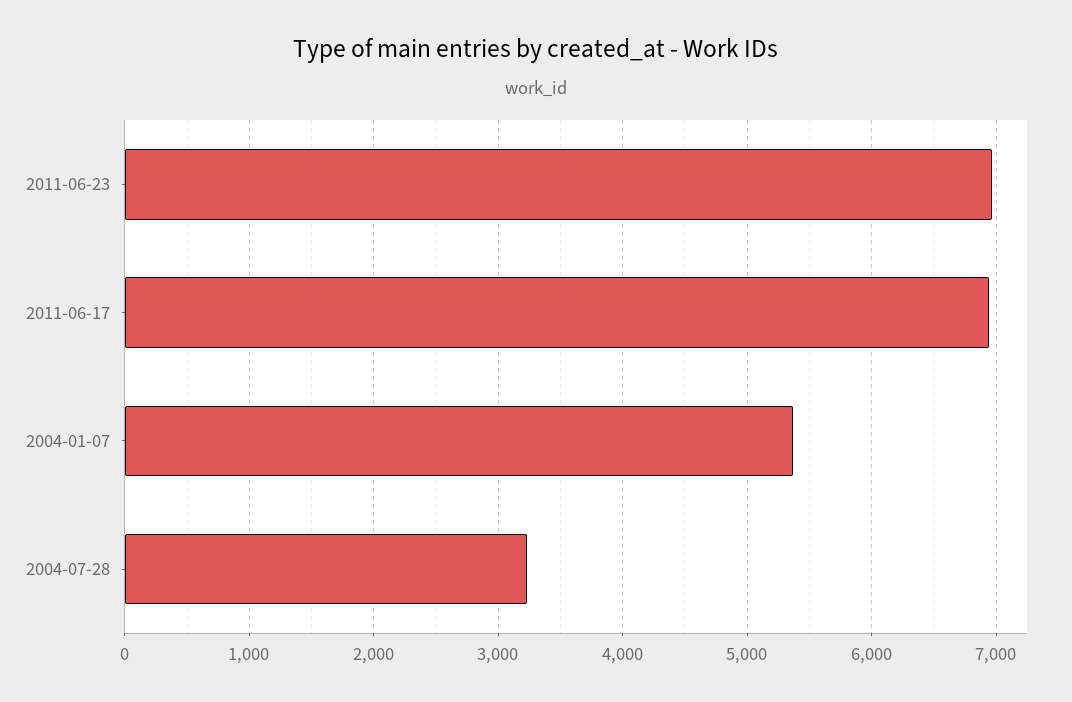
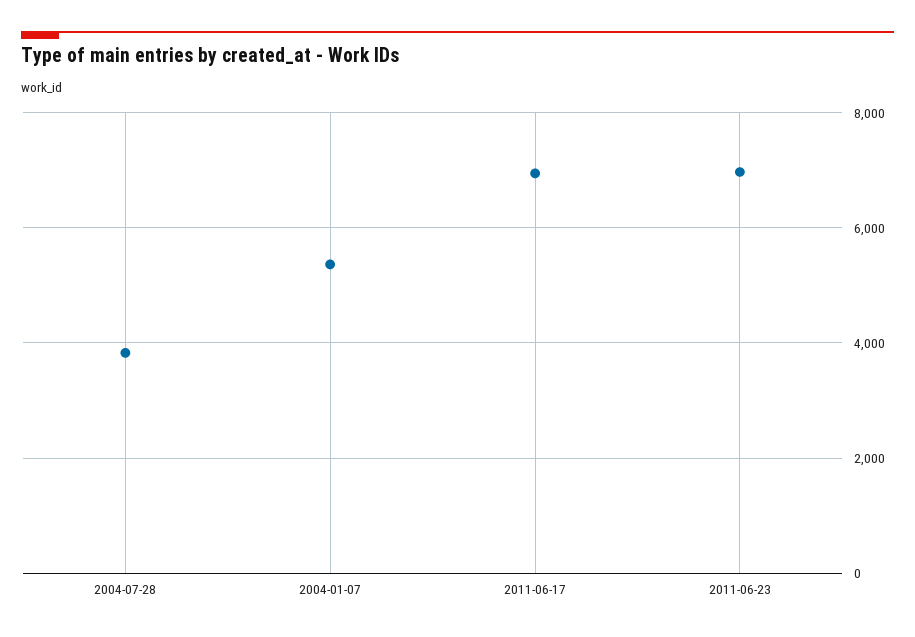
  {
    "2011-06-23": 7000,
    "2011-06-17": 6900,
    "2004-01-07": 5400,
-   "2004-07-28": 3200
+   "2004-07-28": 3800
  }

